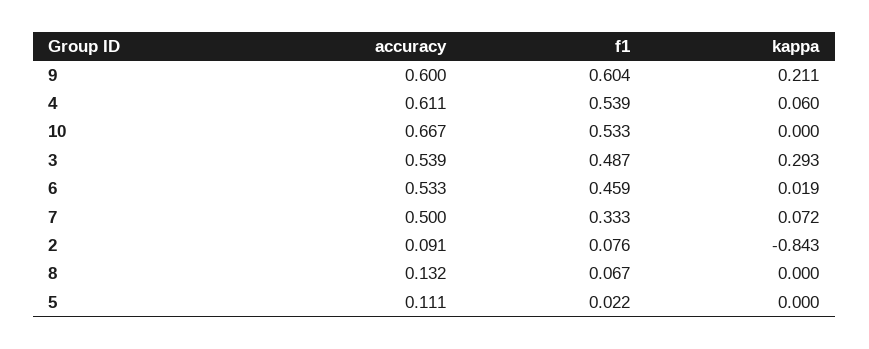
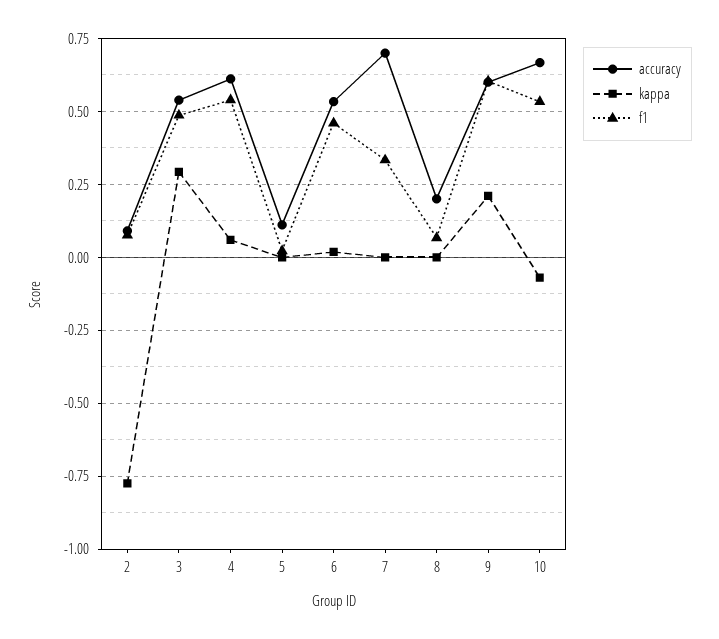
  {
    "accuracy": {
      "9": 0.6,
      "4": 0.611,
      "10": 0.667,
      "3": 0.539,
      "6": 0.533,
-     "7": 0.5,
+     "7": 0.7,
      "2": 0.091,
-     "8": 0.132,
+     "8": 0.2,
      "5": 0.111
    },
    "f1": {
      "9": 0.604,
      "4": 0.539,
      "10": 0.533,
      "3": 0.487,
      "6": 0.459,
      "7": 0.333,
      "2": 0.076,
      "8": 0.067,
      "5": 0.022
    },
    "kappa": {
      "9": 0.211,
      "4": 0.06,
-     "10": 0,
+     "10": -0.075,
      "3": 0.293,
      "6": 0.019,
-     "7": 0.072,
+     "7": 0,
-     "2": -0.843,
+     "2": -0.775,
      "8": 0,
      "5": 0
    }
  }

